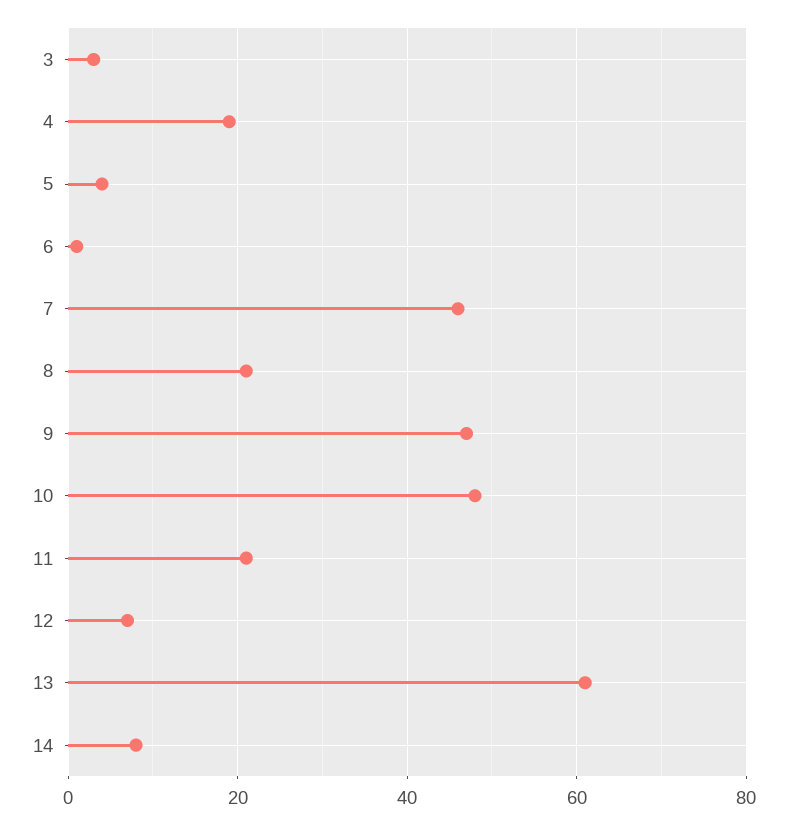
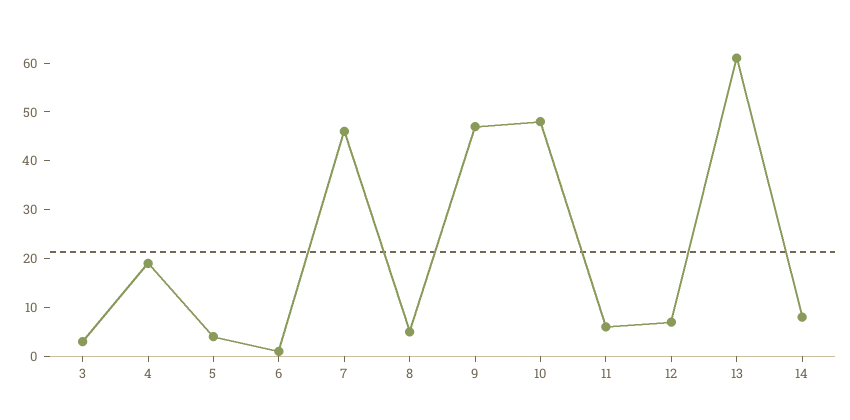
  {
    "3": 5,
    "4": 20,
    "5": 5,
    "6": 0,
    "7": 45,
-   "8": 20,
+   "8": 5,
    "9": 45,
    "10": 50,
-   "11": 20,
+   "11": 5,
    "12": 5,
    "13": 60,
    "14": 10
  }

